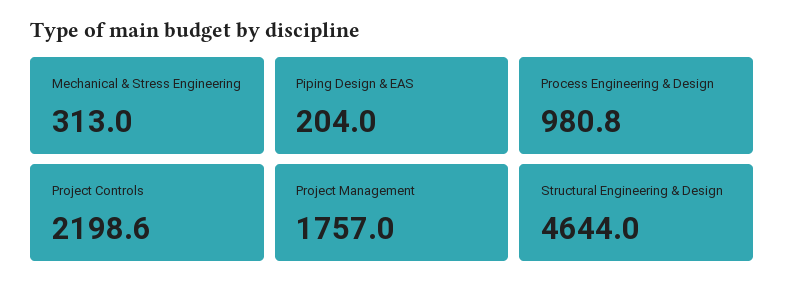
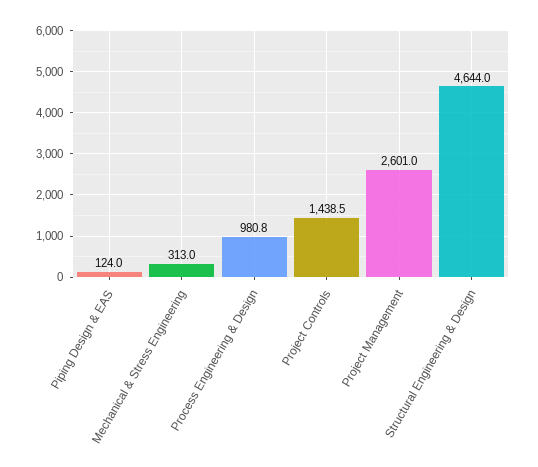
  {
    "Mechanical & Stress Engineering": 313,
-   "Piping Design & EAS": 204,
+   "Piping Design & EAS": 124,
    "Process Engineering & Design": 980.8,
-   "Project Controls": 2198.6,
+   "Project Controls": 1438.5,
-   "Project Management": 1757,
+   "Project Management": 2601,
    "Structural Engineering & Design": 4644
  }

